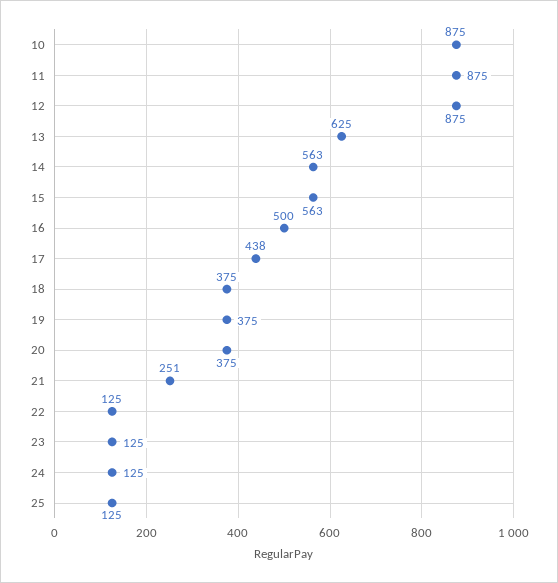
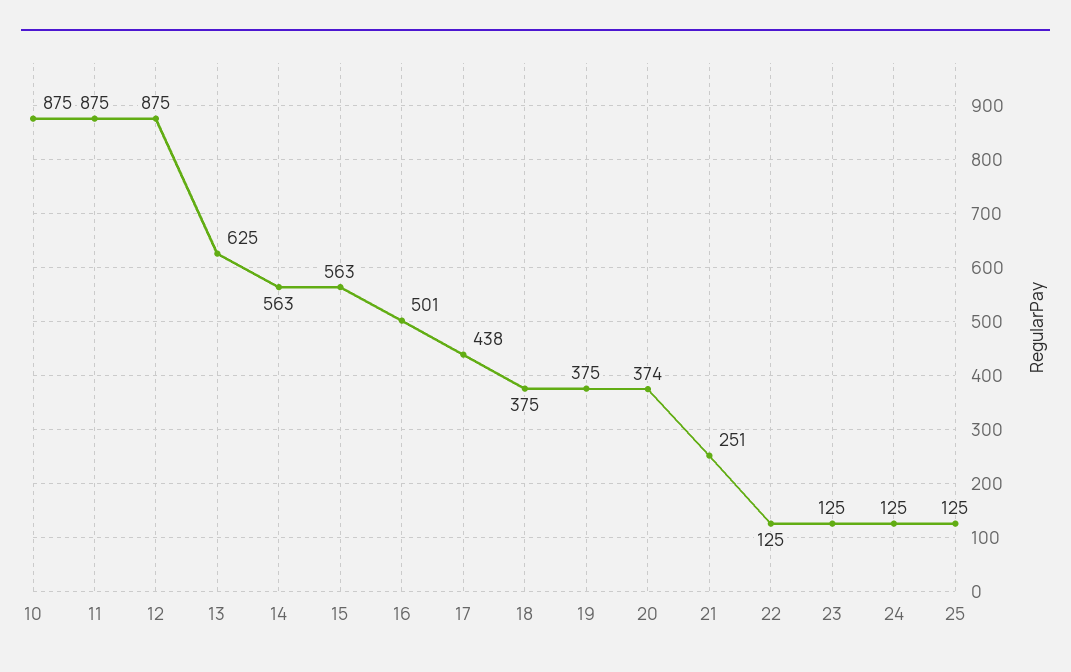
  {
    "10": 875,
    "11": 875,
    "12": 875,
    "13": 625,
    "14": 563,
    "15": 563,
-   "16": 500,
+   "16": 501,
    "17": 438,
    "18": 375,
    "19": 375,
-   "20": 375,
+   "20": 374,
    "21": 251,
    "22": 125,
    "23": 125,
    "24": 125,
    "25": 125
  }

